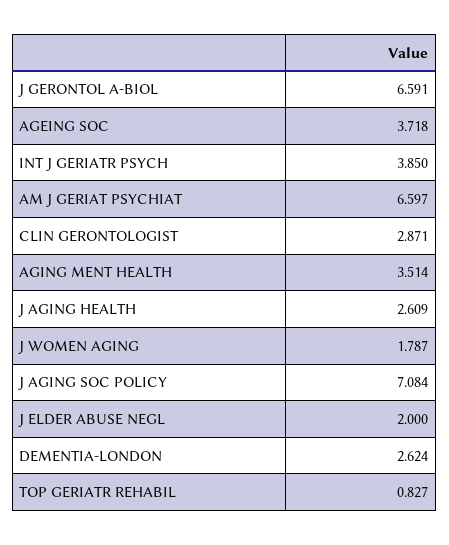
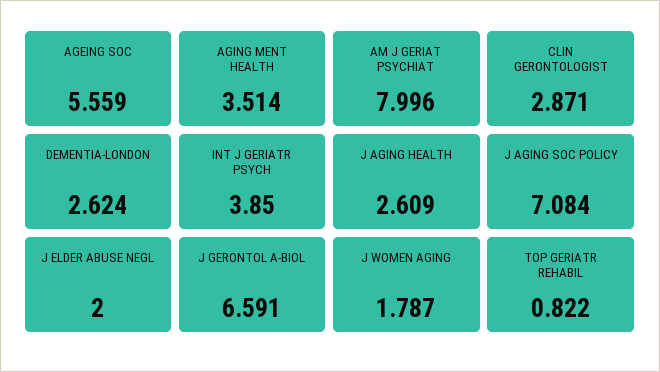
  {
    "J GERONTOL A-BIOL": 6.591,
-   "AGEING SOC": 3.718,
+   "AGEING SOC": 5.559,
    "INT J GERIATR PSYCH": 3.85,
-   "AM J GERIAT PSYCHIAT": 6.597,
+   "AM J GERIAT PSYCHIAT": 7.996,
    "CLIN GERONTOLOGIST": 2.871,
    "AGING MENT HEALTH": 3.514,
    "J AGING HEALTH": 2.609,
    "J WOMEN AGING": 1.787,
    "J AGING SOC POLICY": 7.084,
    "J ELDER ABUSE NEGL": 2,
    "DEMENTIA-LONDON": 2.624,
-   "TOP GERIATR REHABIL": 0.827
+   "TOP GERIATR REHABIL": 0.822
  }

